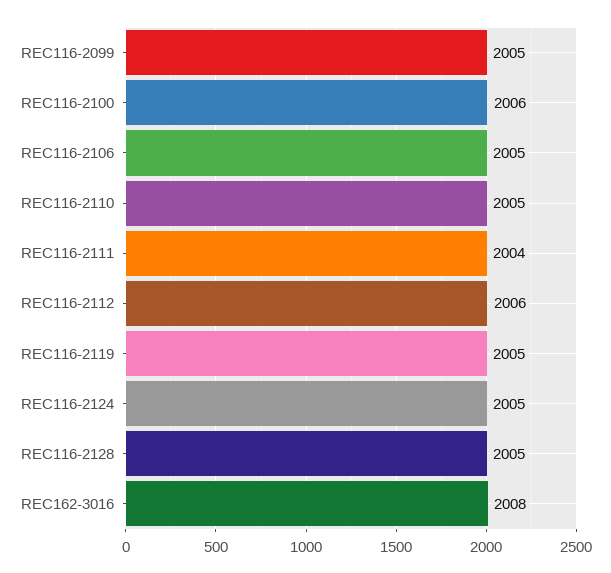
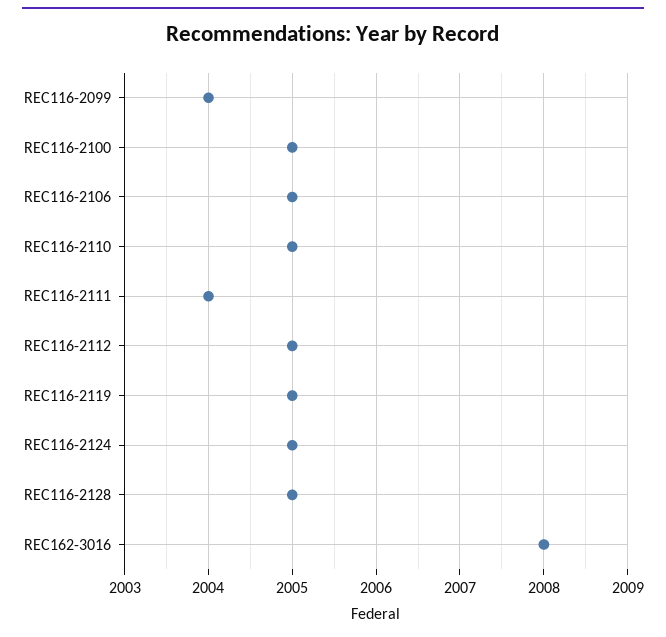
  {
-   "REC116-2099": 2005,
+   "REC116-2099": 2004,
-   "REC116-2100": 2006,
+   "REC116-2100": 2005,
    "REC116-2106": 2005,
    "REC116-2110": 2005,
    "REC116-2111": 2004,
-   "REC116-2112": 2006,
+   "REC116-2112": 2005,
    "REC116-2119": 2005,
    "REC116-2124": 2005,
    "REC116-2128": 2005,
    "REC162-3016": 2008
  }

